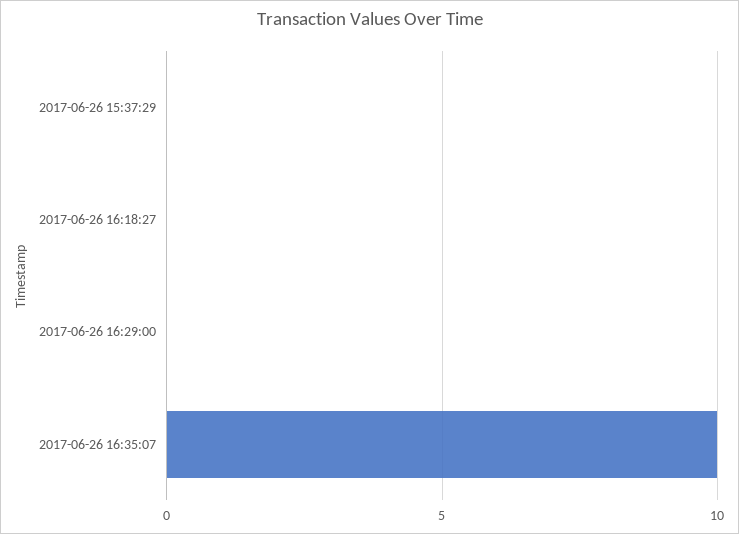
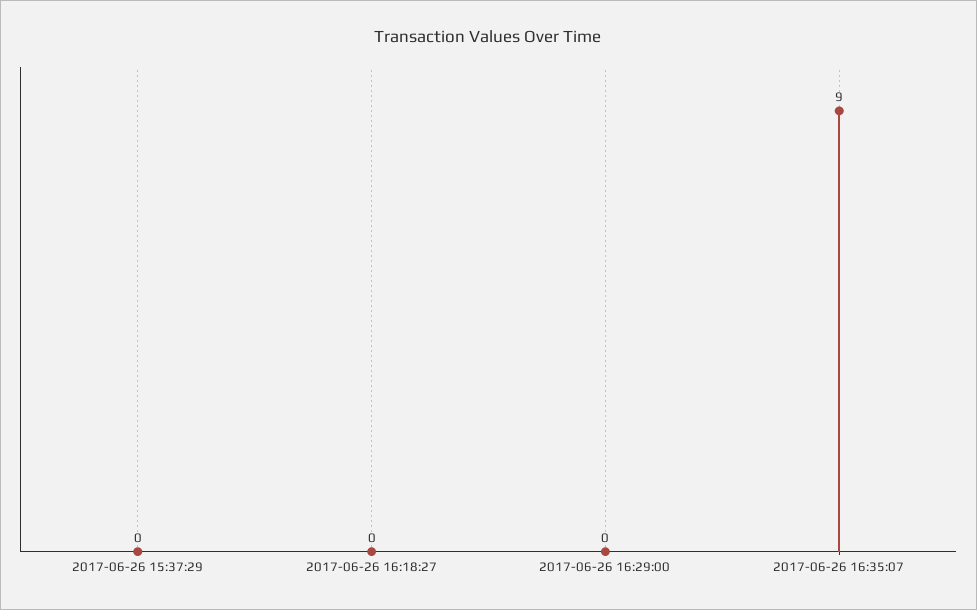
  {
    "2017-06-26 15:37:29": 0,
    "2017-06-26 16:18:27": 0,
    "2017-06-26 16:29:00": 0,
-   "2017-06-26 16:35:07": 10
+   "2017-06-26 16:35:07": 9
  }

